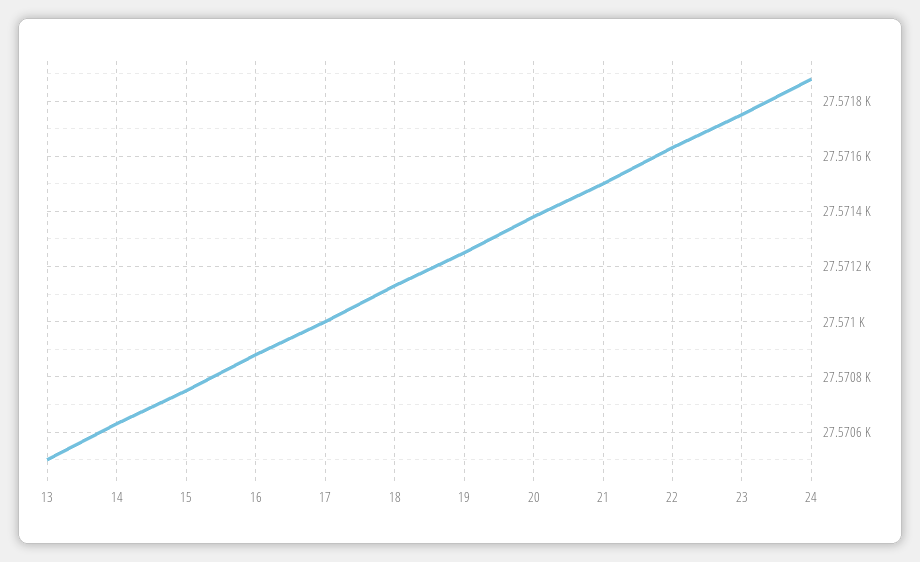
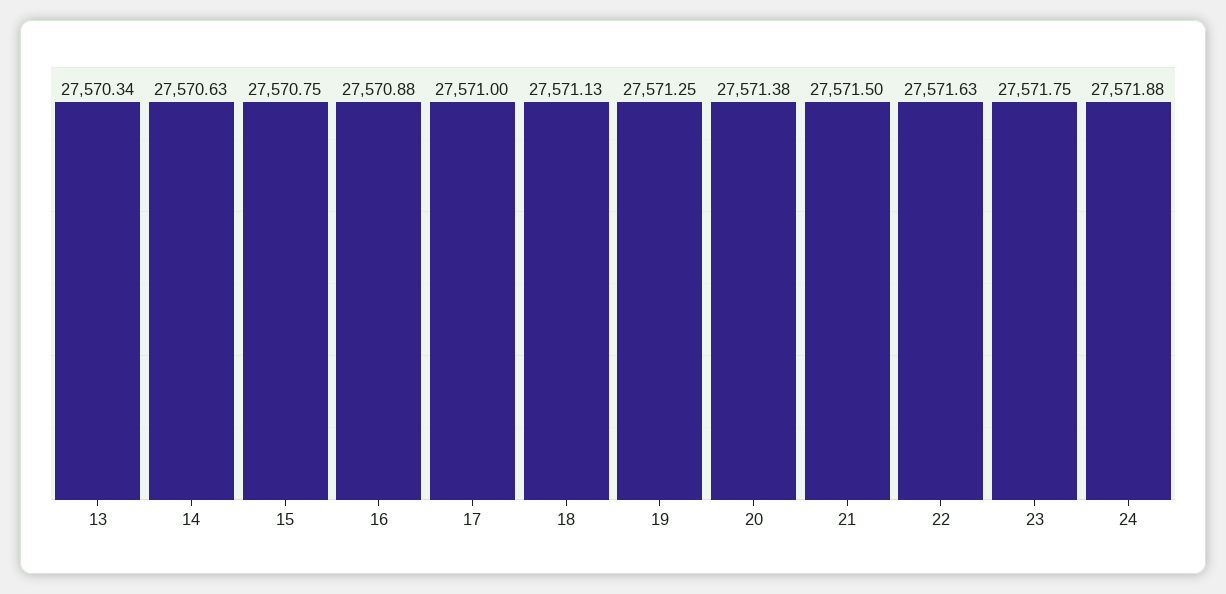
  {
-   "13": 27570.5,
+   "13": 27570.34,
    "14": 27570.63,
    "15": 27570.75,
    "16": 27570.88,
    "17": 27571,
    "18": 27571.13,
    "19": 27571.25,
    "20": 27571.38,
    "21": 27571.5,
    "22": 27571.63,
    "23": 27571.75,
    "24": 27571.88
  }

